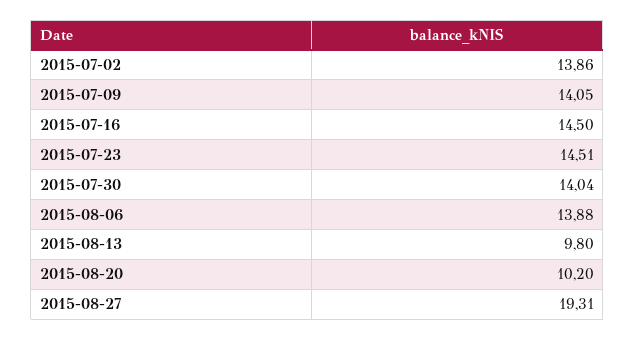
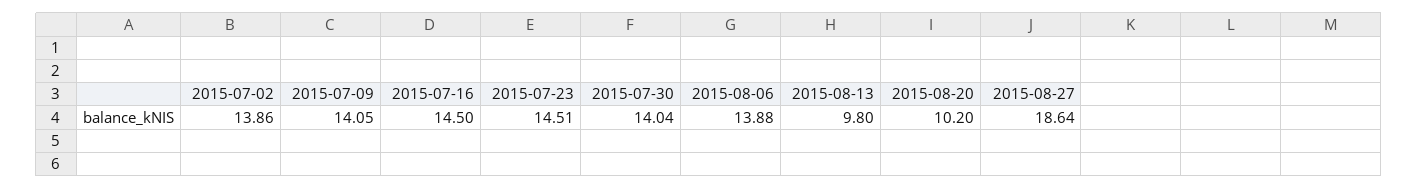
  {
    "2015-07-02": 13.86,
    "2015-07-09": 14.05,
    "2015-07-16": 14.5,
    "2015-07-23": 14.51,
    "2015-07-30": 14.04,
    "2015-08-06": 13.88,
    "2015-08-13": 9.8,
    "2015-08-20": 10.2,
-   "2015-08-27": 19.31
+   "2015-08-27": 18.64
  }

